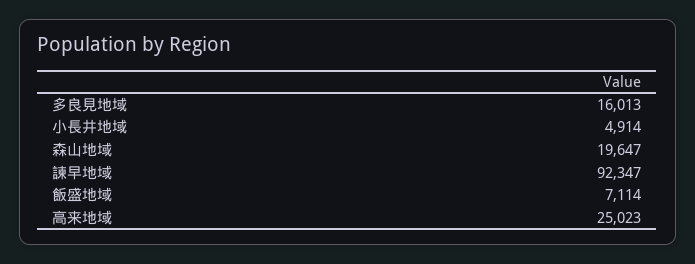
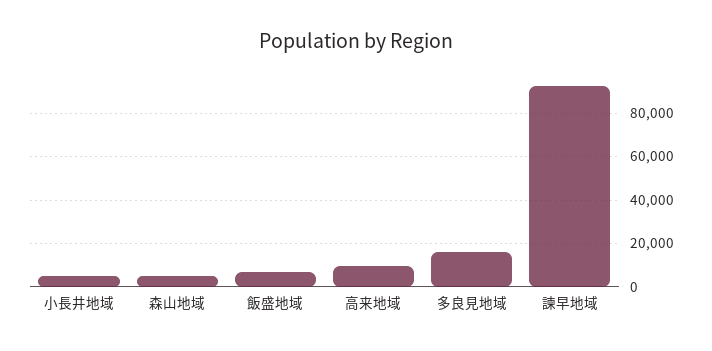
  {
    "多良見地域": 16013,
    "小長井地域": 4914,
-   "森山地域": 19647,
+   "森山地域": 5000,
    "諫早地域": 92347,
    "飯盛地域": 7114,
-   "高来地域": 25023
+   "高来地域": 10000
  }

